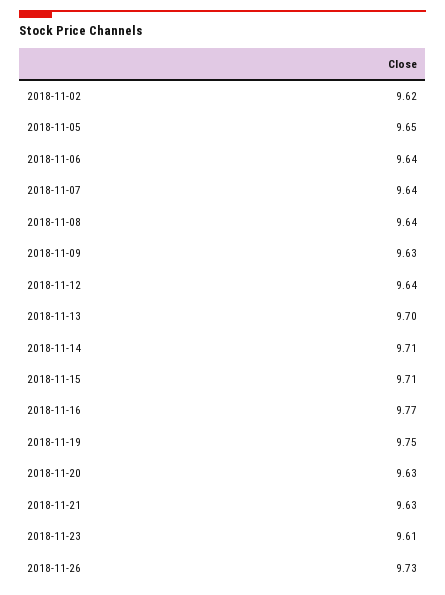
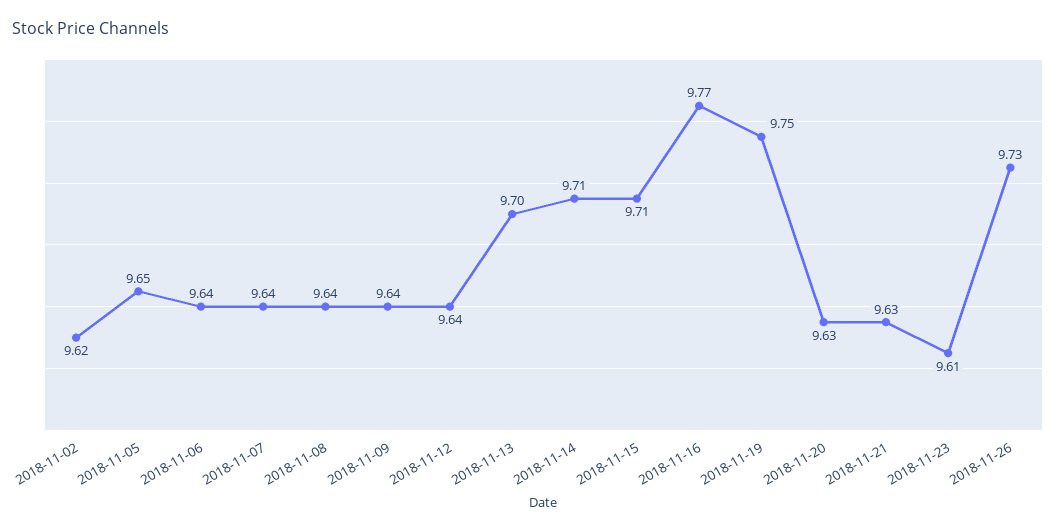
  {
    "2018-11-02": 9.62,
    "2018-11-05": 9.65,
    "2018-11-06": 9.64,
    "2018-11-07": 9.64,
    "2018-11-08": 9.64,
-   "2018-11-09": 9.63,
+   "2018-11-09": 9.64,
    "2018-11-12": 9.64,
    "2018-11-13": 9.7,
    "2018-11-14": 9.71,
    "2018-11-15": 9.71,
    "2018-11-16": 9.77,
    "2018-11-19": 9.75,
    "2018-11-20": 9.63,
    "2018-11-21": 9.63,
    "2018-11-23": 9.61,
    "2018-11-26": 9.73
  }

